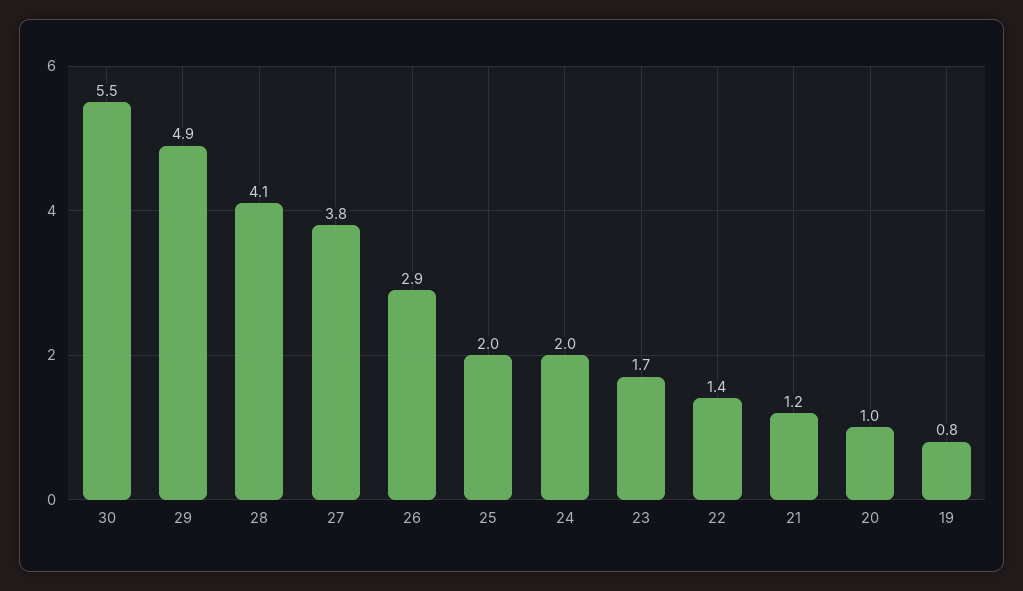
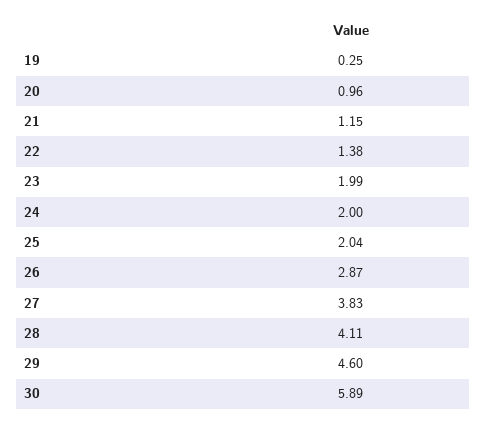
  {
-   "30": 5.5,
+   "30": 5.89,
-   "29": 4.9,
+   "29": 4.6,
    "28": 4.11,
    "27": 3.83,
    "26": 2.87,
    "25": 2.04,
    "24": 2,
-   "23": 1.7,
+   "23": 1.99,
    "22": 1.38,
    "21": 1.15,
    "20": 0.96,
-   "19": 0.8
+   "19": 0.25
  }

